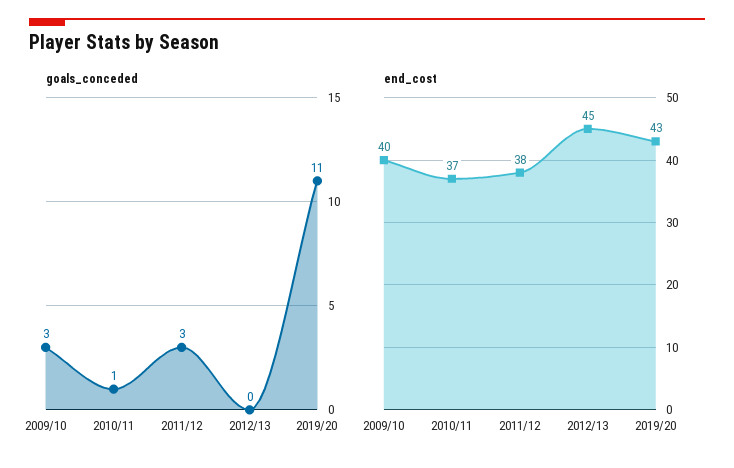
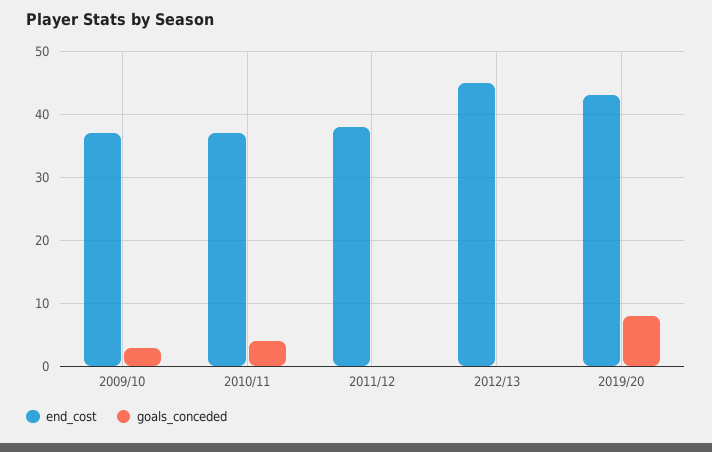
  {
    "goals_conceded": {
      "2009/10": 3,
-     "2010/11": 1,
+     "2010/11": 4,
-     "2011/12": 3,
+     "2011/12": 0,
      "2012/13": 0,
-     "2019/20": 11
+     "2019/20": 8
    },
    "end_cost": {
-     "2009/10": 40,
+     "2009/10": 37,
      "2010/11": 37,
      "2011/12": 38,
      "2012/13": 45,
      "2019/20": 43
    }
  }

